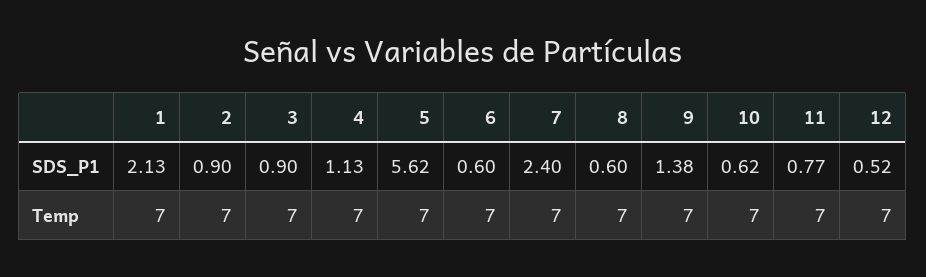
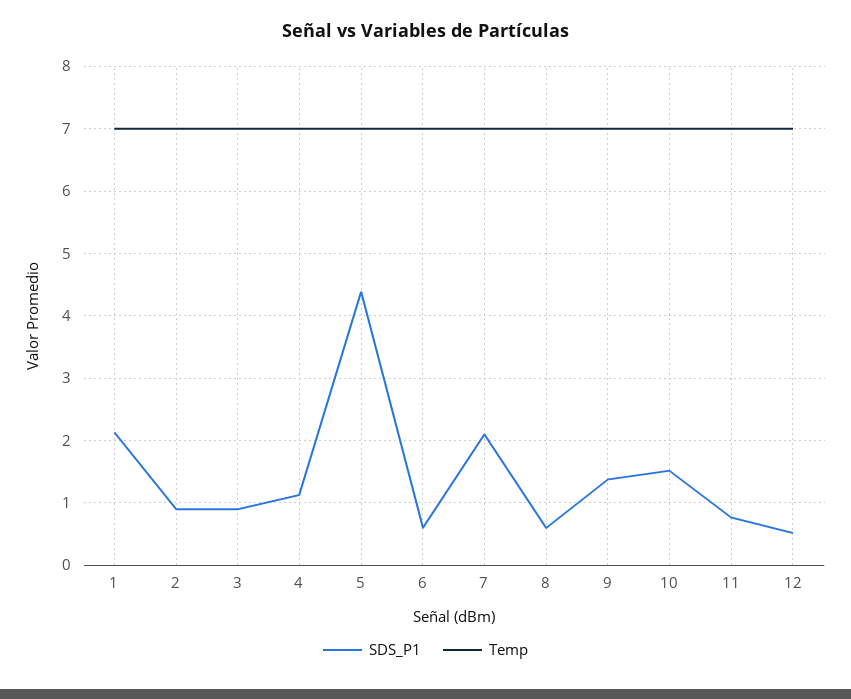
  {
    "SDS_P1": {
      "1": 2.13,
      "2": 0.9,
      "3": 0.9,
      "4": 1.13,
-     "5": 5.62,
+     "5": 4.4,
      "6": 0.6,
-     "7": 2.4,
+     "7": 2.1,
      "8": 0.6,
      "9": 1.38,
-     "10": 0.62,
+     "10": 1.5,
      "11": 0.77,
      "12": 0.52
    },
    "Temp": {
      "1": 7,
      "2": 7,
      "3": 7,
      "4": 7,
      "5": 7,
      "6": 7,
      "7": 7,
      "8": 7,
      "9": 7,
      "10": 7,
      "11": 7,
      "12": 7
    }
  }

